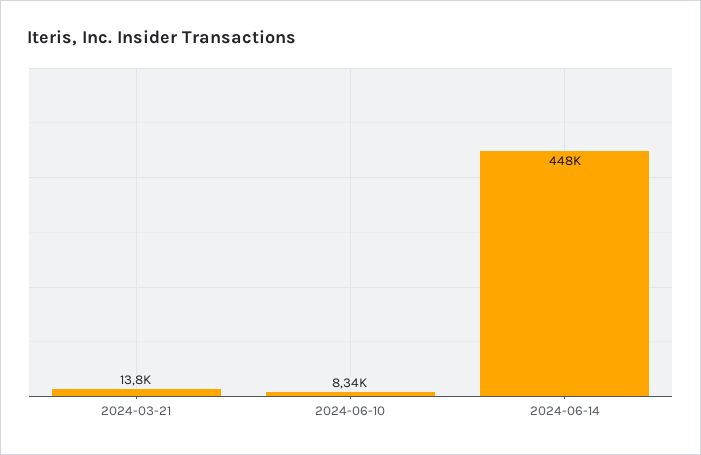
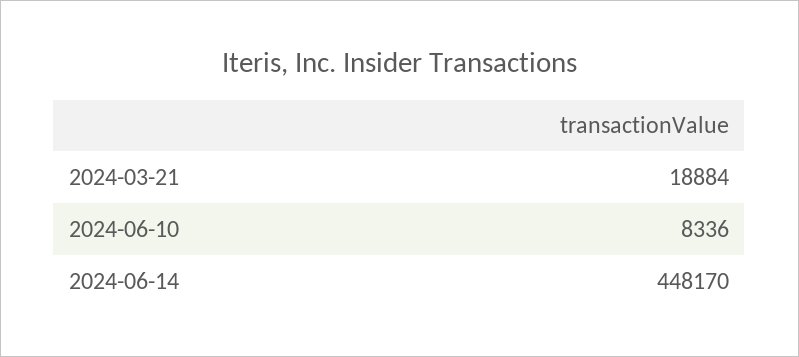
  {
-   "2024-03-21": 13800,
+   "2024-03-21": 18884,
    "2024-06-10": 8336,
    "2024-06-14": 448170
  }

